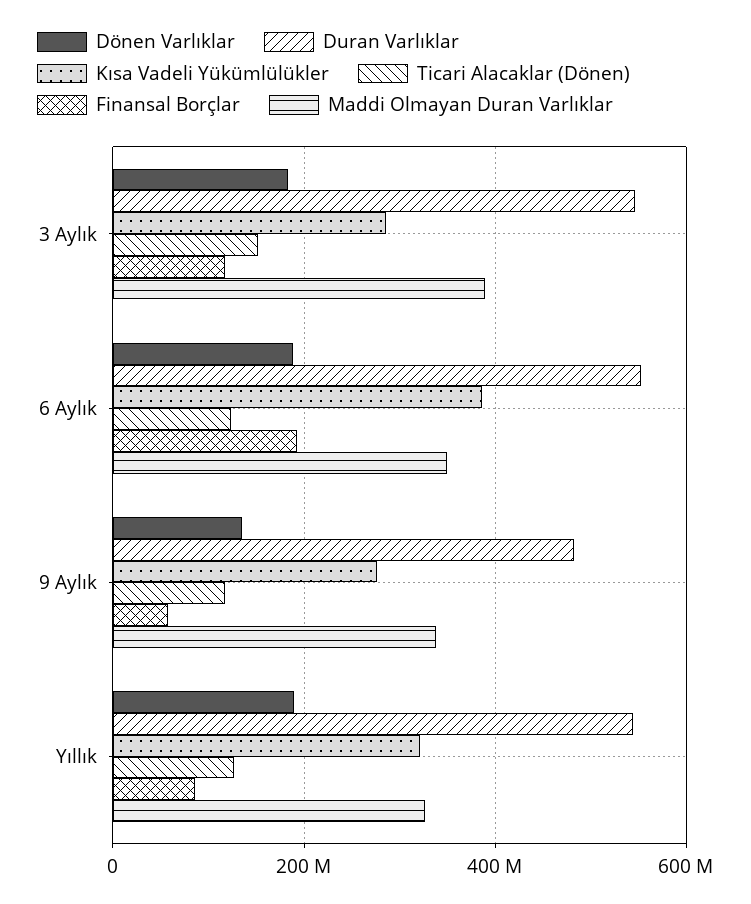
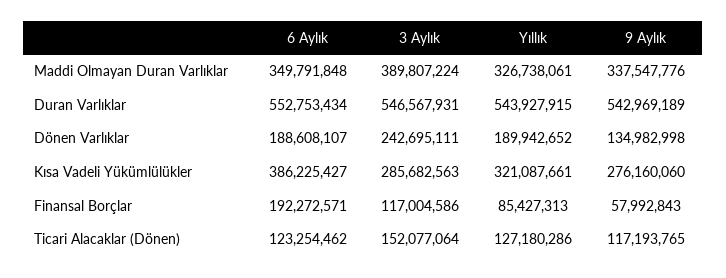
  {
    "Dönen Varlıklar": {
-     "3 Aylık": 180000000,
+     "3 Aylık": 242695111,
      "6 Aylık": 188608107,
      "9 Aylık": 134982998,
      "Yıllık": 189942652
    },
    "Duran Varlıklar": {
      "3 Aylık": 546567931,
      "6 Aylık": 552753434,
-     "9 Aylık": 480000000,
+     "9 Aylık": 542969189,
      "Yıllık": 543927915
    },
    "Kısa Vadeli Yükümlülükler": {
      "3 Aylık": 285682563,
      "6 Aylık": 386225427,
      "9 Aylık": 276160060,
      "Yıllık": 321087661
    },
    "Ticari Alacaklar (Dönen)": {
      "3 Aylık": 152077064,
      "6 Aylık": 123254462,
      "9 Aylık": 117193765,
      "Yıllık": 127180286
    },
    "Finansal Borçlar": {
      "3 Aylık": 117004586,
      "6 Aylık": 192272571,
      "9 Aylık": 57992843,
      "Yıllık": 85427313
    },
    "Maddi Olmayan Duran Varlıklar": {
      "3 Aylık": 389807224,
      "6 Aylık": 349791848,
      "9 Aylık": 337547776,
      "Yıllık": 326738061
    }
  }

